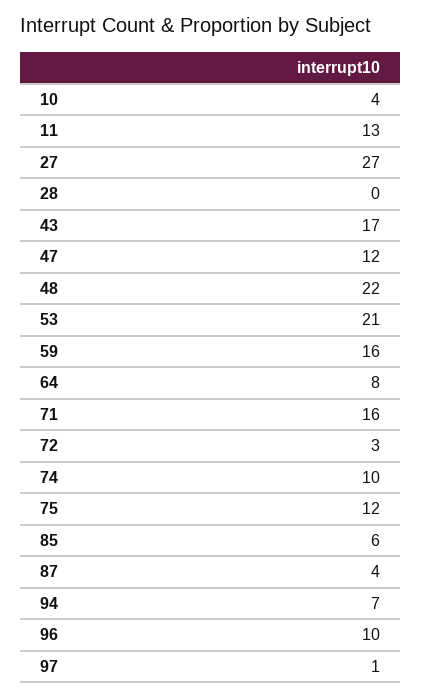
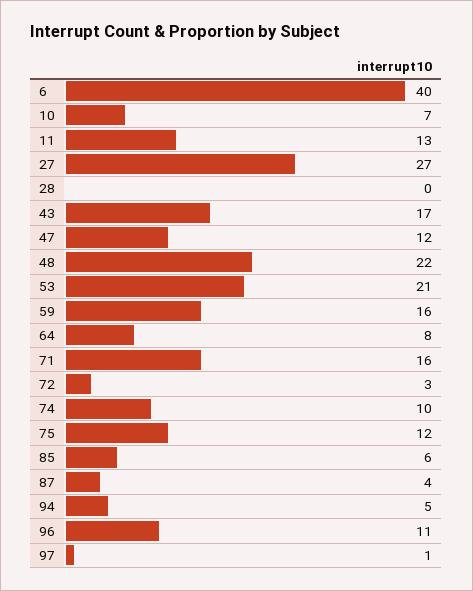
  {
-   "10": 4,
+   "10": 7,
    "11": 13,
    "27": 27,
    "28": 0,
    "43": 17,
    "47": 12,
    "48": 22,
    "53": 21,
    "59": 16,
    "64": 8,
    "71": 16,
    "72": 3,
    "74": 10,
    "75": 12,
    "85": 6,
    "87": 4,
-   "94": 7,
+   "94": 5,
-   "96": 10,
+   "96": 11,
-   "97": 1
+   "97": 1,
+   "6": 40
  }

